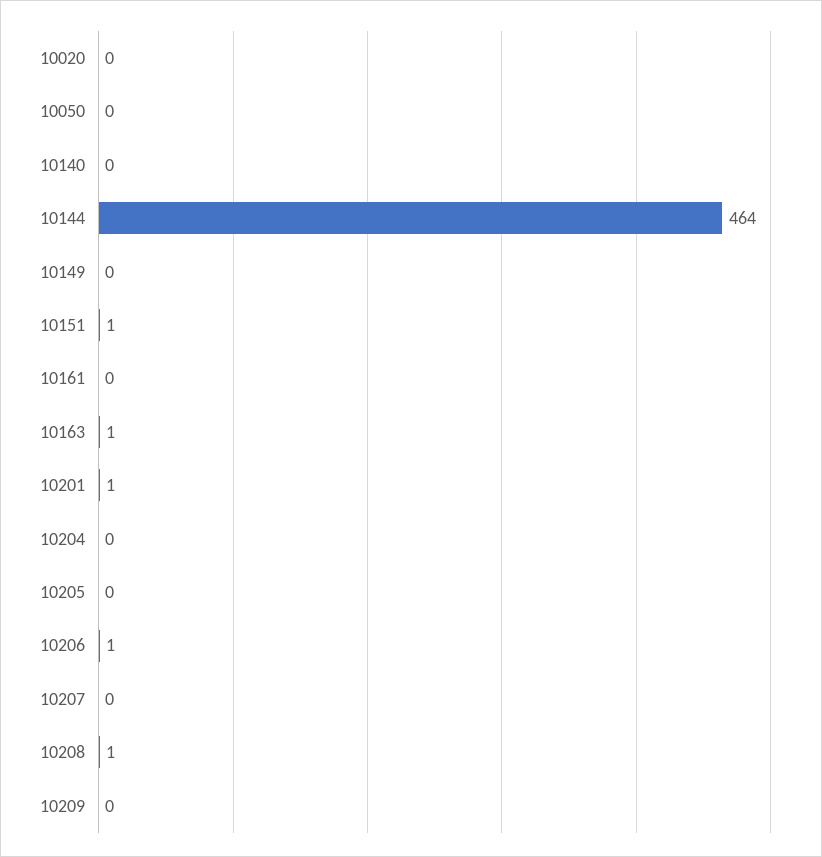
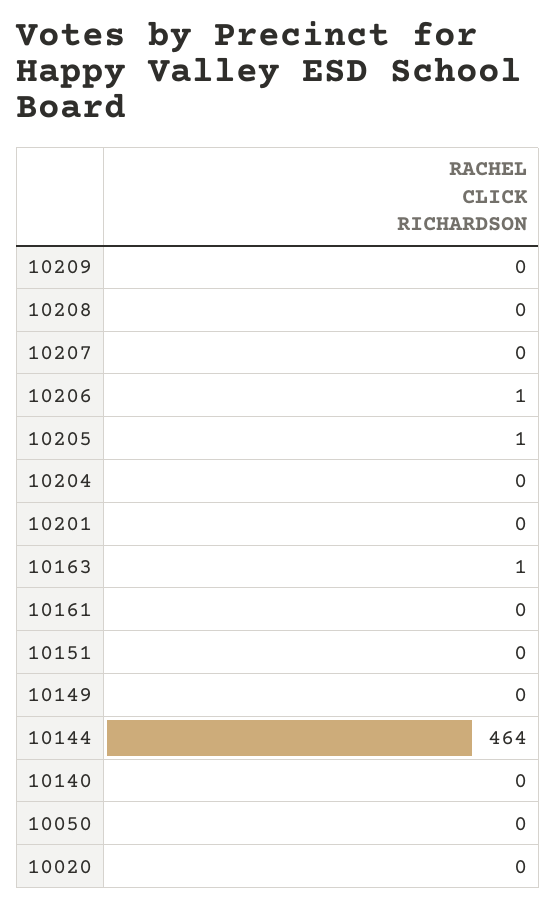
  {
    "10020": 0,
    "10050": 0,
    "10140": 0,
    "10144": 464,
    "10149": 0,
-   "10151": 1,
+   "10151": 0,
    "10161": 0,
    "10163": 1,
-   "10201": 1,
+   "10201": 0,
    "10204": 0,
-   "10205": 0,
+   "10205": 1,
    "10206": 1,
    "10207": 0,
-   "10208": 1,
+   "10208": 0,
    "10209": 0
  }

